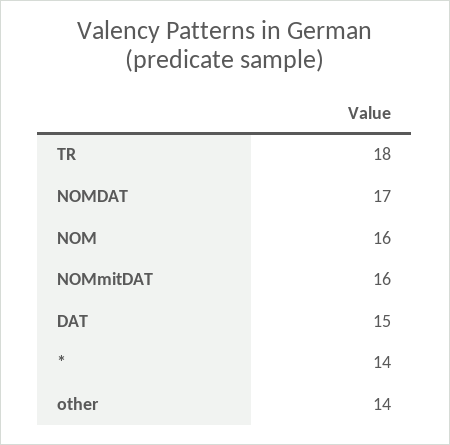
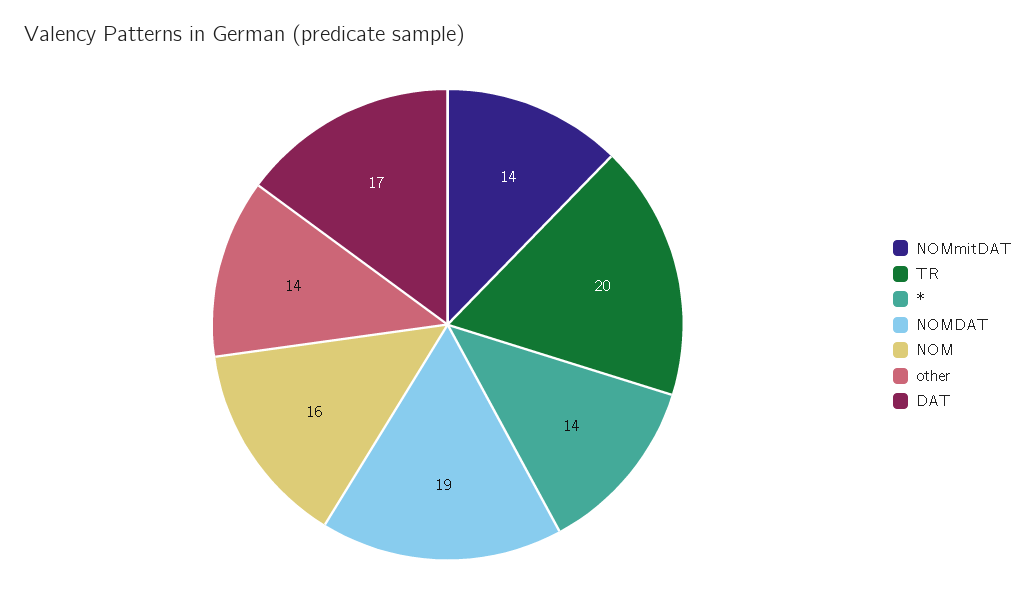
  {
-   "TR": 18,
+   "TR": 20,
-   "NOMDAT": 17,
+   "NOMDAT": 19,
    "NOM": 16,
-   "NOMmitDAT": 16,
+   "NOMmitDAT": 14,
-   "DAT": 15,
+   "DAT": 17,
    "*": 14,
    "other": 14
  }

